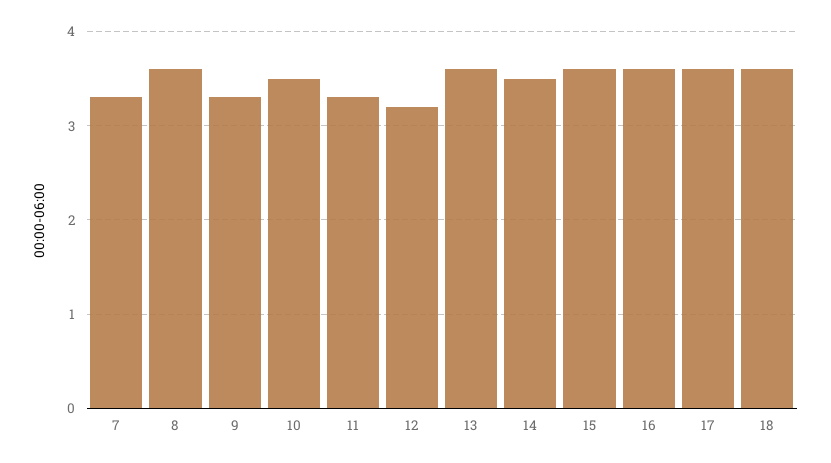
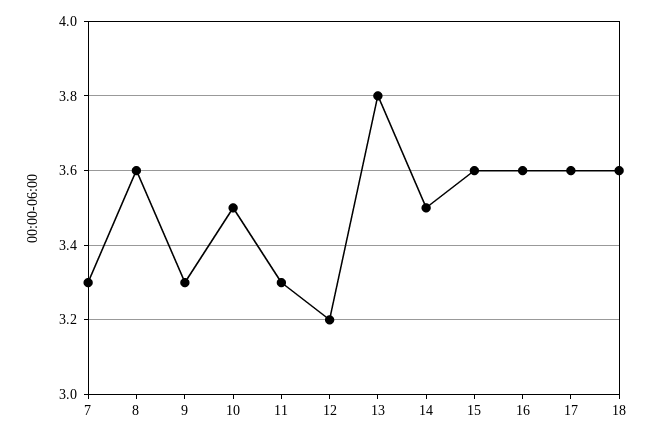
  {
    "7": 3.3,
    "8": 3.6,
    "9": 3.3,
    "10": 3.5,
    "11": 3.3,
    "12": 3.2,
-   "13": 3.6,
+   "13": 3.8,
    "14": 3.5,
    "15": 3.6,
    "16": 3.6,
    "17": 3.6,
    "18": 3.6
  }

